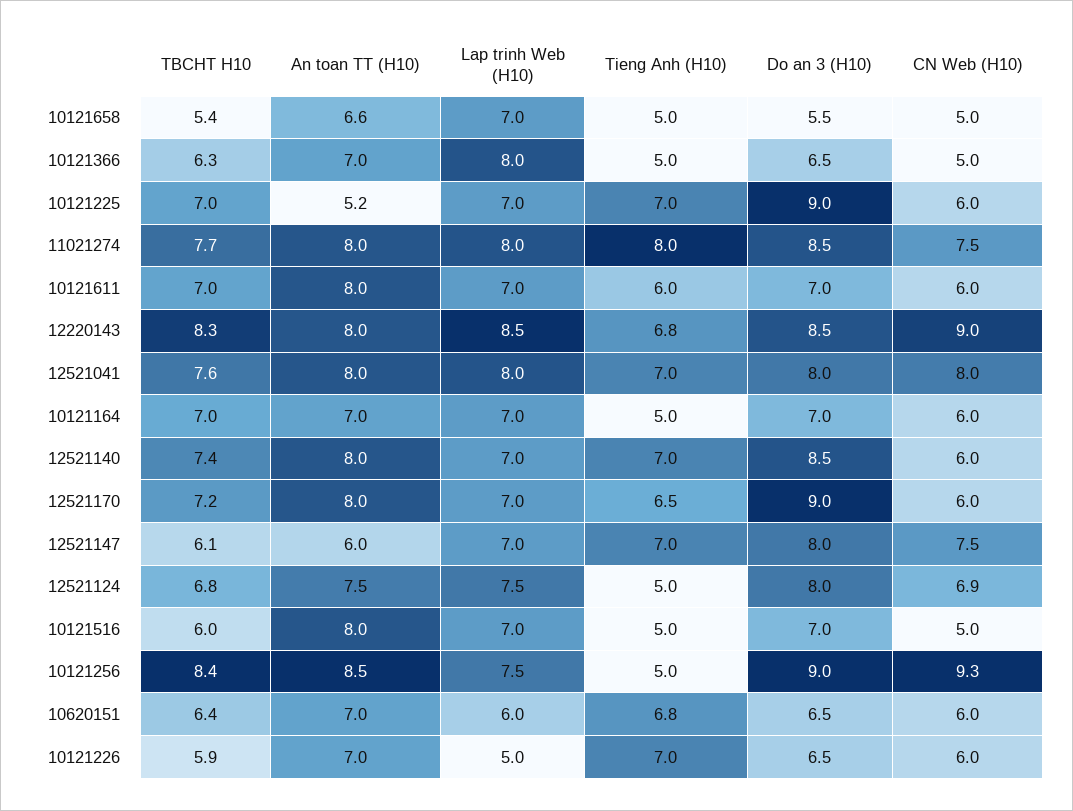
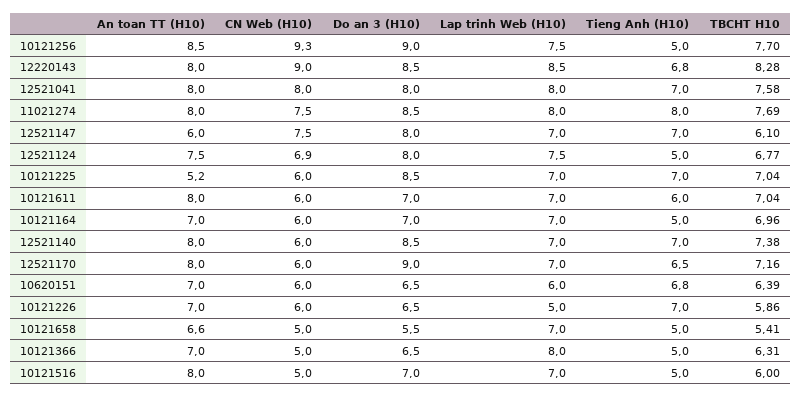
  {
    "TBCHT H10": {
      "10121658": 5.41,
      "10121366": 6.31,
      "10121225": 7.04,
      "11021274": 7.69,
      "10121611": 7.04,
      "12220143": 8.28,
      "12521041": 7.58,
      "10121164": 6.96,
      "12521140": 7.38,
      "12521170": 7.16,
      "12521147": 6.1,
      "12521124": 6.77,
      "10121516": 6,
-     "10121256": 8.4,
+     "10121256": 7.7,
      "10620151": 6.39,
      "10121226": 5.86
    },
    "An toan TT (H10)": {
      "10121658": 6.6,
      "10121366": 7,
      "10121225": 5.2,
      "11021274": 8,
      "10121611": 8,
      "12220143": 8,
      "12521041": 8,
      "10121164": 7,
      "12521140": 8,
      "12521170": 8,
      "12521147": 6,
      "12521124": 7.5,
      "10121516": 8,
      "10121256": 8.5,
      "10620151": 7,
      "10121226": 7
    },
    "Lap trinh Web (H10)": {
      "10121658": 7,
      "10121366": 8,
      "10121225": 7,
      "11021274": 8,
      "10121611": 7,
      "12220143": 8.5,
      "12521041": 8,
      "10121164": 7,
      "12521140": 7,
      "12521170": 7,
      "12521147": 7,
      "12521124": 7.5,
      "10121516": 7,
      "10121256": 7.5,
      "10620151": 6,
      "10121226": 5
    },
    "Tieng Anh (H10)": {
      "10121658": 5,
      "10121366": 5,
      "10121225": 7,
      "11021274": 8,
      "10121611": 6,
      "12220143": 6.8,
      "12521041": 7,
      "10121164": 5,
      "12521140": 7,
      "12521170": 6.5,
      "12521147": 7,
      "12521124": 5,
      "10121516": 5,
      "10121256": 5,
      "10620151": 6.8,
      "10121226": 7
    },
    "Do an 3 (H10)": {
      "10121658": 5.5,
      "10121366": 6.5,
-     "10121225": 9,
+     "10121225": 8.5,
      "11021274": 8.5,
      "10121611": 7,
      "12220143": 8.5,
      "12521041": 8,
      "10121164": 7,
      "12521140": 8.5,
      "12521170": 9,
      "12521147": 8,
      "12521124": 8,
      "10121516": 7,
      "10121256": 9,
      "10620151": 6.5,
      "10121226": 6.5
    },
    "CN Web (H10)": {
      "10121658": 5,
      "10121366": 5,
      "10121225": 6,
      "11021274": 7.5,
      "10121611": 6,
      "12220143": 9,
      "12521041": 8,
      "10121164": 6,
      "12521140": 6,
      "12521170": 6,
      "12521147": 7.5,
      "12521124": 6.9,
      "10121516": 5,
      "10121256": 9.3,
      "10620151": 6,
      "10121226": 6
    }
  }

